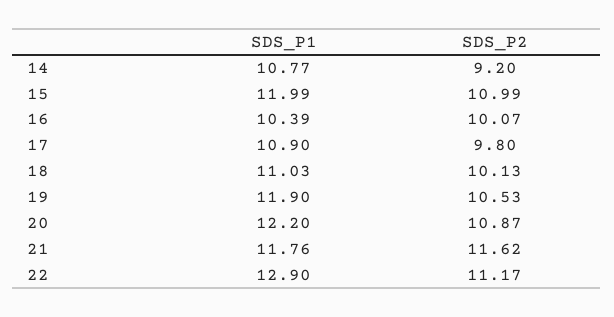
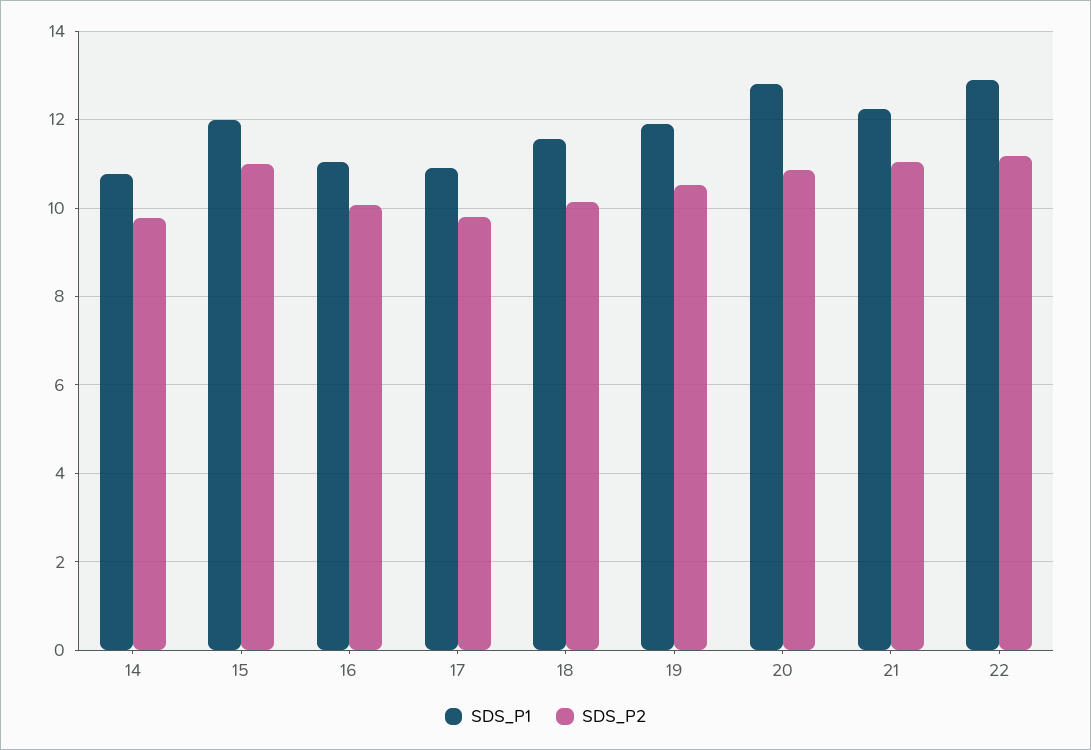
  {
    "SDS_P1": {
      "14": 10.77,
      "15": 11.99,
-     "16": 10.39,
+     "16": 11,
      "17": 10.9,
-     "18": 11.03,
+     "18": 11.6,
      "19": 11.9,
-     "20": 12.2,
+     "20": 12.8,
-     "21": 11.76,
+     "21": 12.2,
      "22": 12.9
    },
    "SDS_P2": {
-     "14": 9.2,
+     "14": 9.8,
      "15": 10.99,
      "16": 10.07,
      "17": 9.8,
      "18": 10.13,
      "19": 10.53,
      "20": 10.87,
-     "21": 11.62,
+     "21": 11,
      "22": 11.17
    }
  }

